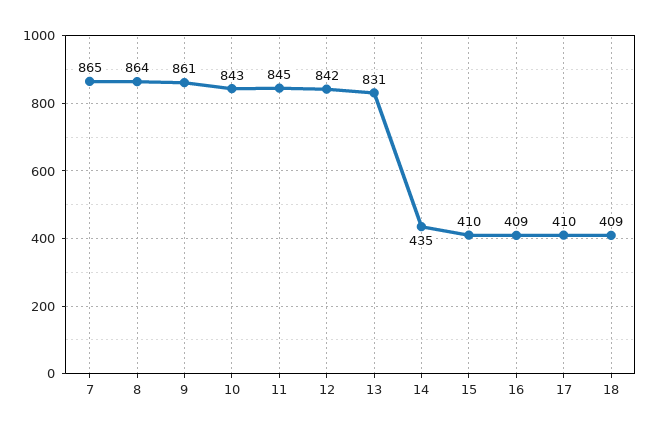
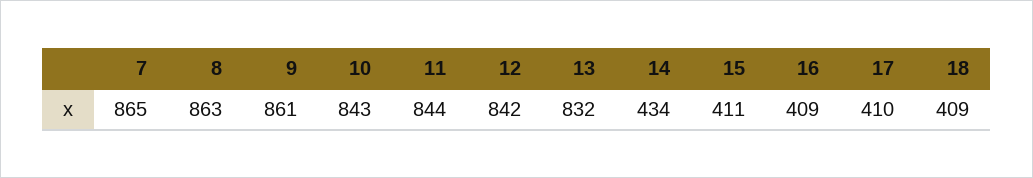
  {
    "7": 865,
-   "8": 864,
+   "8": 863,
    "9": 861,
    "10": 843,
-   "11": 845,
+   "11": 844,
    "12": 842,
-   "13": 831,
+   "13": 832,
-   "14": 435,
+   "14": 434,
-   "15": 410,
+   "15": 411,
    "16": 409,
    "17": 410,
    "18": 409
  }

